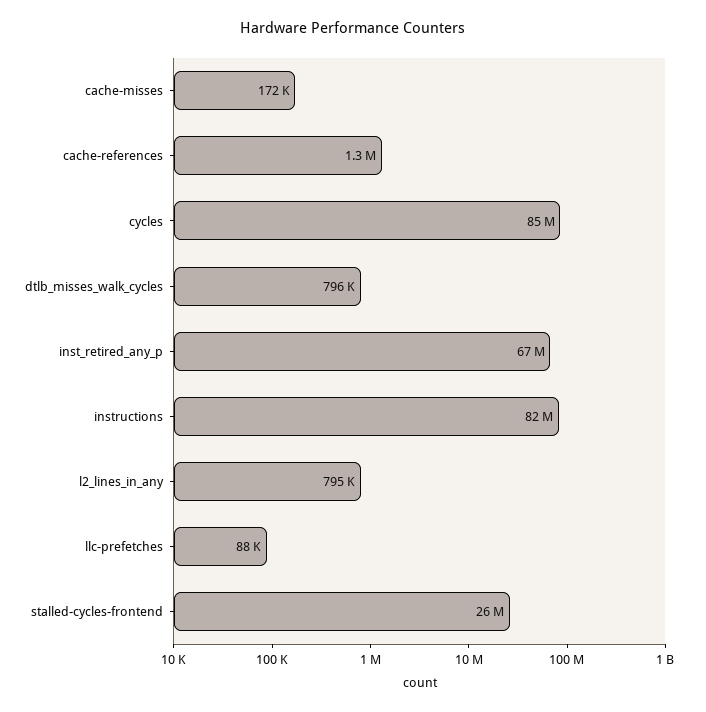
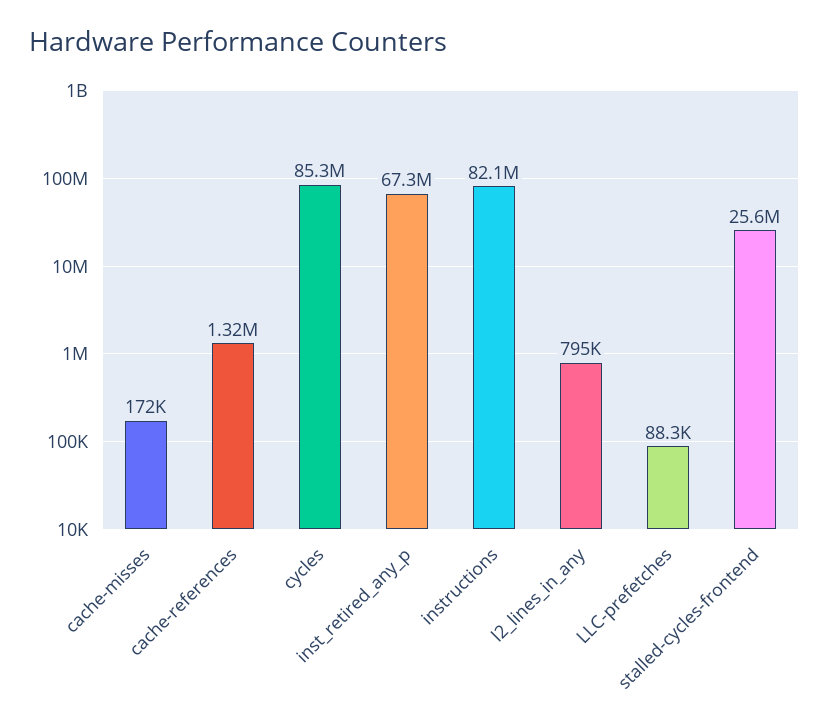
  {
    "cache-misses": 172000,
    "cache-references": 1320000,
    "cycles": 85300000,
-   "dtlb_misses_walk_cycles": 796000,
    "inst_retired_any_p": 67300000,
    "instructions": 82100000,
    "l2_lines_in_any": 795000,
    "llc-prefetches": 88300,
    "stalled-cycles-frontend": 25600000
  }

